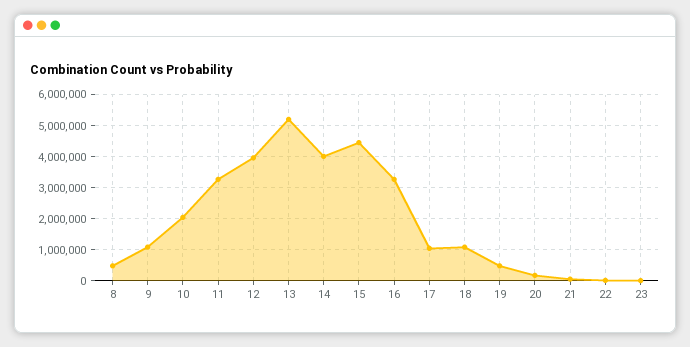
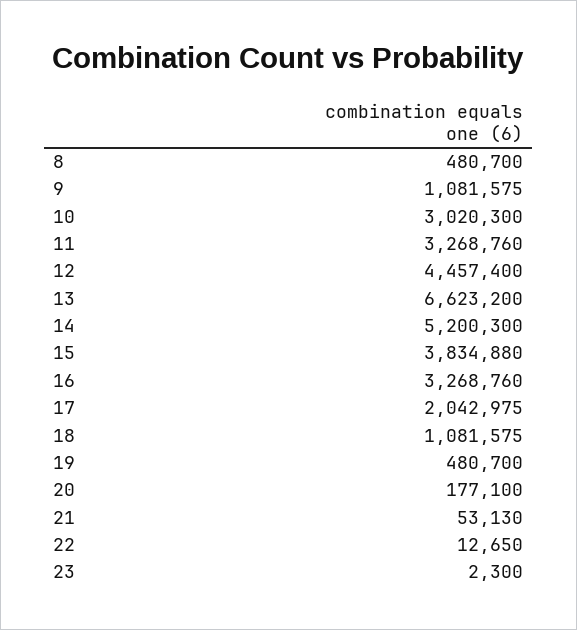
  {
    "8": 480700,
    "9": 1081575,
-   "10": 2000000,
+   "10": 3020300,
    "11": 3268760,
-   "12": 4000000,
+   "12": 4457400,
-   "13": 5200000,
+   "13": 6623200,
-   "14": 4000000,
+   "14": 5200300,
-   "15": 4400000,
+   "15": 3834880,
    "16": 3268760,
-   "17": 1000000,
+   "17": 2042975,
    "18": 1081575,
    "19": 480700,
    "20": 177100,
    "21": 53130,
    "22": 12650,
    "23": 2300
  }

